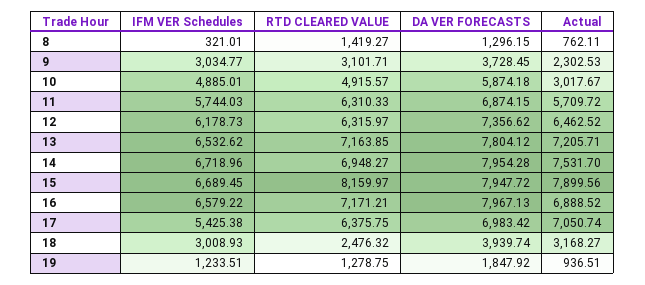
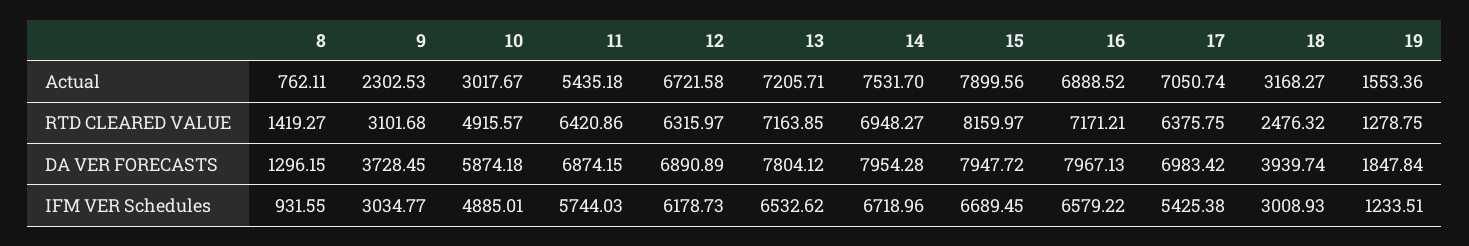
  {
    "IFM VER Schedules": {
-     "8": 321.01,
+     "8": 931.55,
      "9": 3034.77,
      "10": 4885.01,
      "11": 5744.03,
      "12": 6178.73,
      "13": 6532.62,
      "14": 6718.96,
      "15": 6689.45,
      "16": 6579.22,
      "17": 5425.38,
      "18": 3008.93,
      "19": 1233.51
    },
    "RTD CLEARED VALUE": {
      "8": 1419.27,
-     "9": 3101.71,
+     "9": 3101.68,
      "10": 4915.57,
-     "11": 6310.33,
+     "11": 6420.86,
      "12": 6315.97,
      "13": 7163.85,
      "14": 6948.27,
      "15": 8159.97,
      "16": 7171.21,
      "17": 6375.75,
      "18": 2476.32,
      "19": 1278.75
    },
    "DA VER FORECASTS": {
      "8": 1296.15,
      "9": 3728.45,
      "10": 5874.18,
      "11": 6874.15,
-     "12": 7356.62,
+     "12": 6890.89,
      "13": 7804.12,
      "14": 7954.28,
      "15": 7947.72,
      "16": 7967.13,
      "17": 6983.42,
      "18": 3939.74,
-     "19": 1847.92
+     "19": 1847.84
    },
    "Actual": {
      "8": 762.11,
      "9": 2302.53,
      "10": 3017.67,
-     "11": 5709.72,
+     "11": 5435.18,
-     "12": 6462.52,
+     "12": 6721.58,
      "13": 7205.71,
      "14": 7531.7,
      "15": 7899.56,
      "16": 6888.52,
      "17": 7050.74,
      "18": 3168.27,
-     "19": 936.51
+     "19": 1553.36
    }
  }

